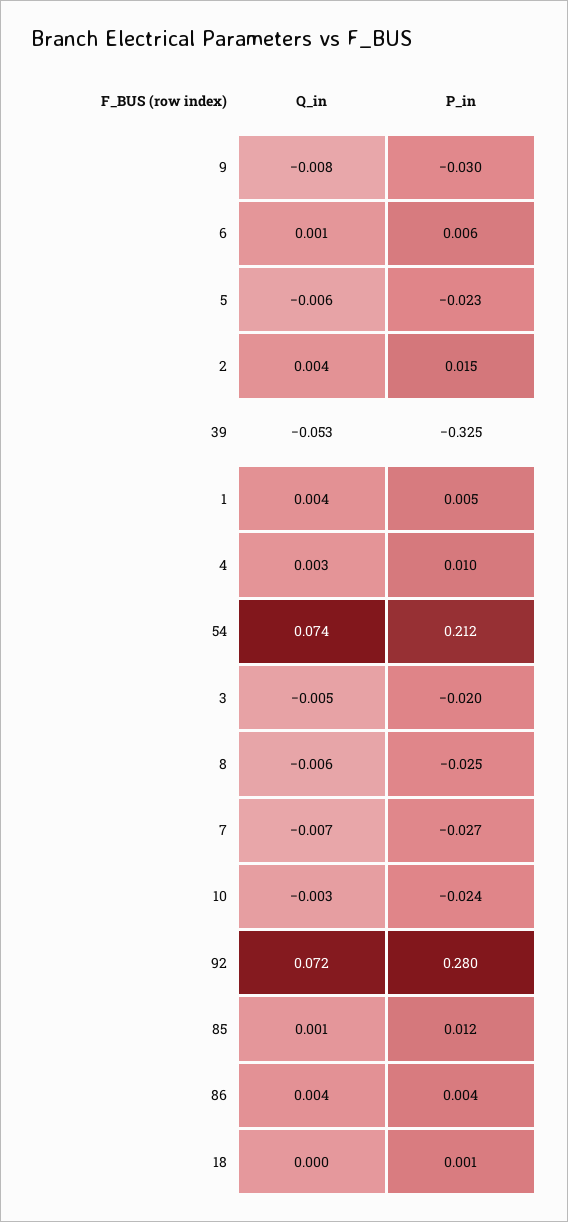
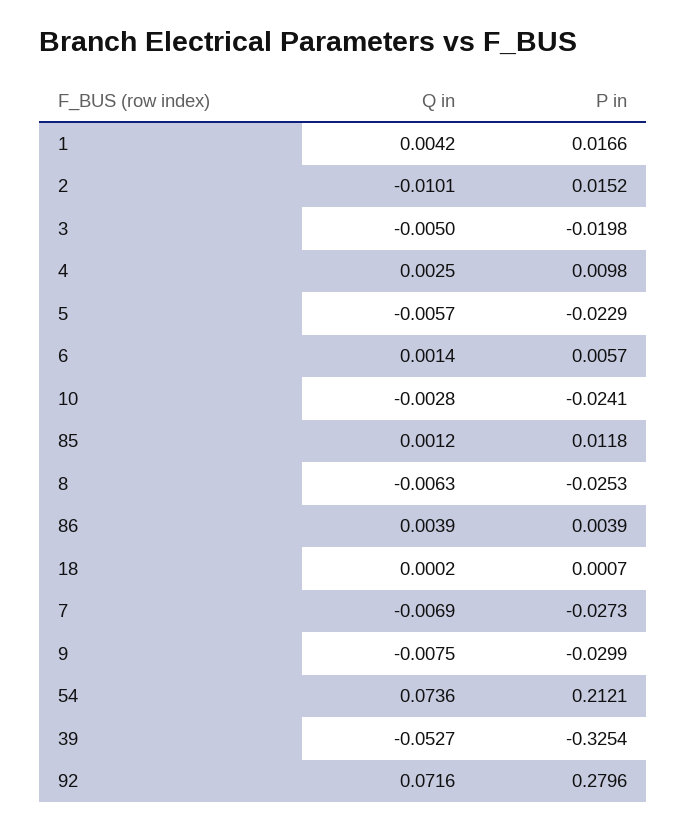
  {
    "Q_in": {
      "9": -0.0075,
      "6": 0.0014,
      "5": -0.0057,
-     "2": 0.004,
+     "2": -0.0101,
      "39": -0.0527,
      "1": 0.0042,
      "4": 0.0025,
      "54": 0.0736,
      "3": -0.005,
      "8": -0.0063,
      "7": -0.0069,
      "10": -0.0028,
      "92": 0.0716,
      "85": 0.0012,
      "86": 0.0039,
      "18": 0.0002
    },
    "P_in": {
      "9": -0.0299,
      "6": 0.0057,
      "5": -0.0229,
      "2": 0.0152,
      "39": -0.3254,
-     "1": 0.005,
+     "1": 0.0166,
      "4": 0.0098,
      "54": 0.2121,
      "3": -0.0198,
      "8": -0.0253,
      "7": -0.0273,
      "10": -0.0241,
      "92": 0.2796,
      "85": 0.0118,
      "86": 0.0039,
      "18": 0.0007
    }
  }

